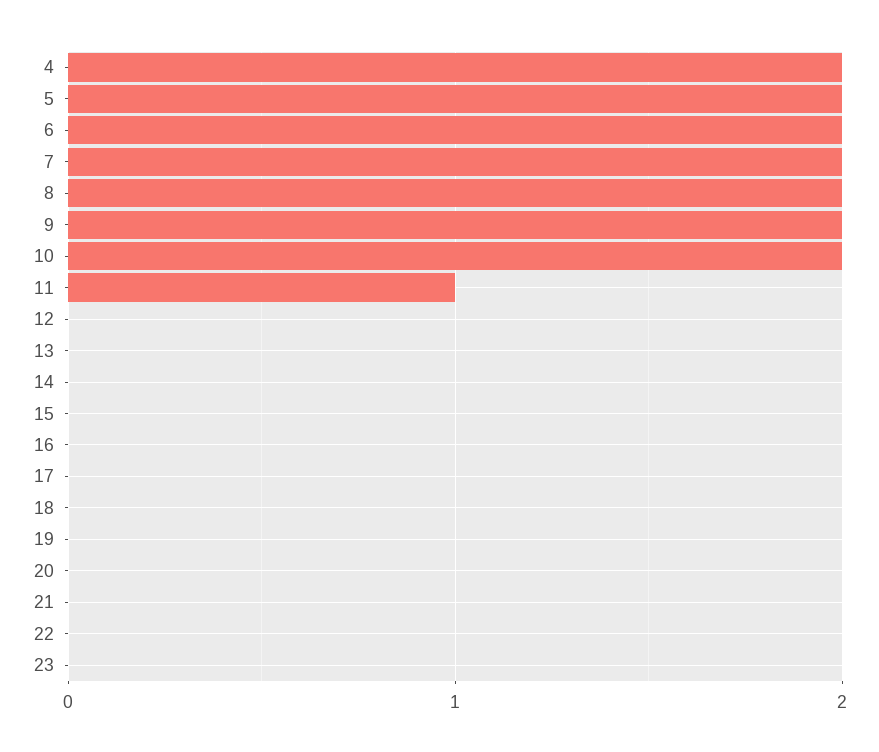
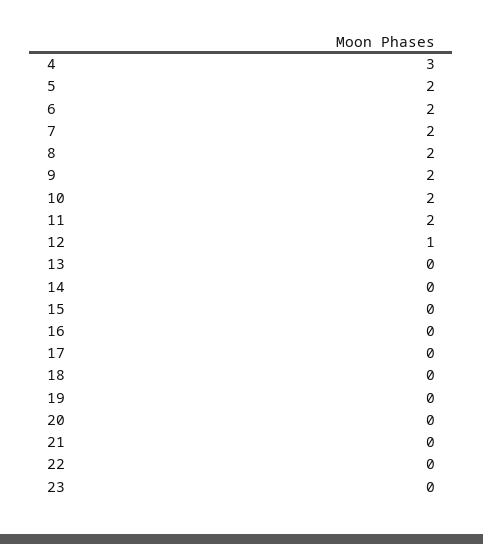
  {
-   "4": 2,
+   "4": 3,
    "5": 2,
    "6": 2,
    "7": 2,
    "8": 2,
    "9": 2,
    "10": 2,
-   "11": 1,
+   "11": 2,
-   "12": 0,
+   "12": 1,
    "13": 0,
    "14": 0,
    "15": 0,
    "16": 0,
    "17": 0,
    "18": 0,
    "19": 0,
    "20": 0,
    "21": 0,
    "22": 0,
    "23": 0
  }

